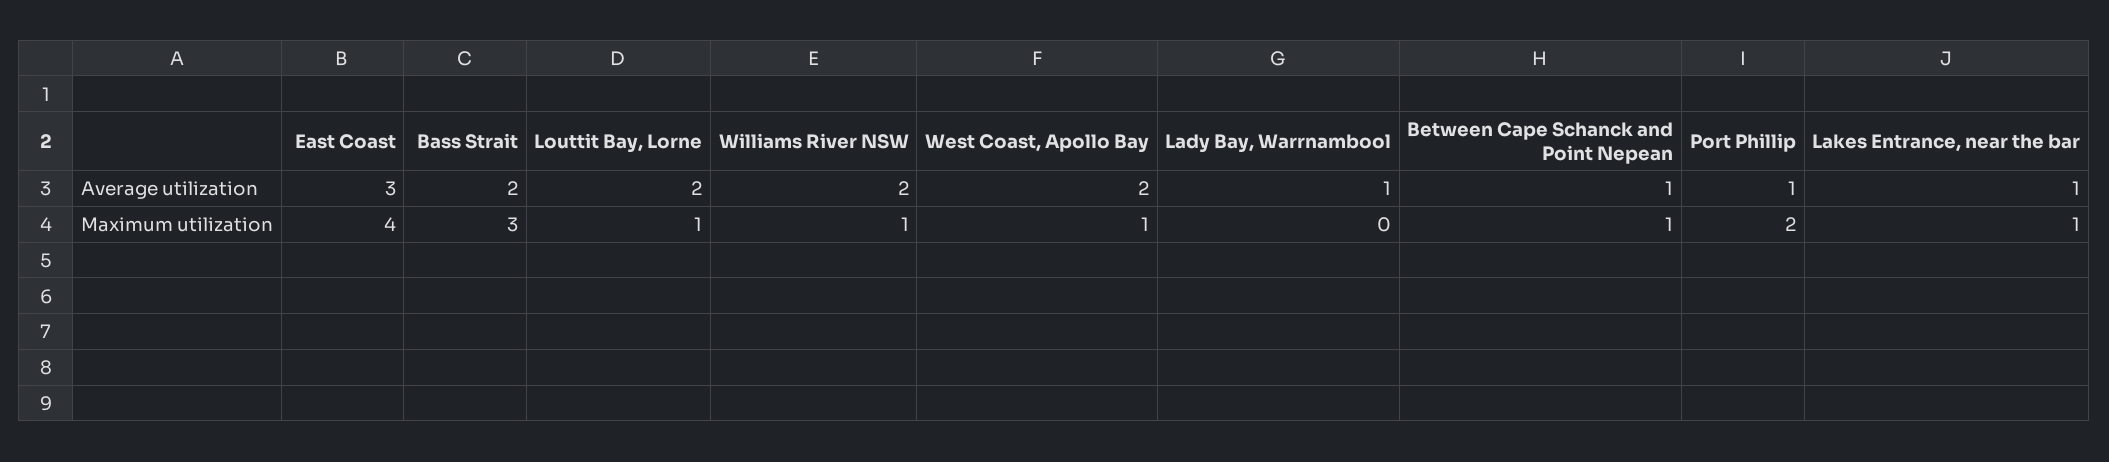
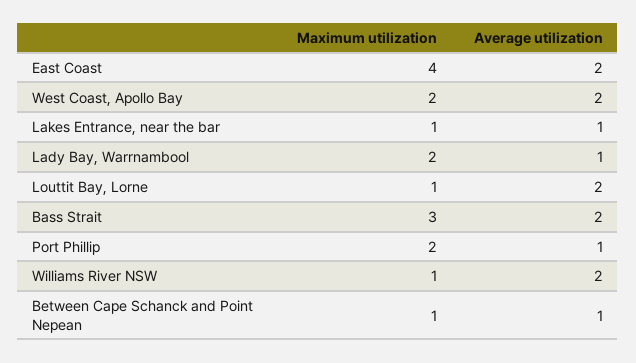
  {
    "East Coast": {
-     "Average utilization": 3,
+     "Average utilization": 2,
      "Maximum utilization": 4
    },
    "Bass Strait": {
      "Average utilization": 2,
      "Maximum utilization": 3
    },
    "Louttit Bay, Lorne": {
      "Average utilization": 2,
      "Maximum utilization": 1
    },
    "Williams River NSW": {
      "Average utilization": 2,
      "Maximum utilization": 1
    },
    "West Coast, Apollo Bay": {
      "Average utilization": 2,
-     "Maximum utilization": 1
+     "Maximum utilization": 2
    },
    "Lady Bay, Warrnambool": {
      "Average utilization": 1,
-     "Maximum utilization": 0
+     "Maximum utilization": 2
    },
    "Between Cape Schanck and Point Nepean": {
      "Average utilization": 1,
      "Maximum utilization": 1
    },
    "Port Phillip": {
      "Average utilization": 1,
      "Maximum utilization": 2
    },
    "Lakes Entrance, near the bar": {
      "Average utilization": 1,
      "Maximum utilization": 1
    }
  }

